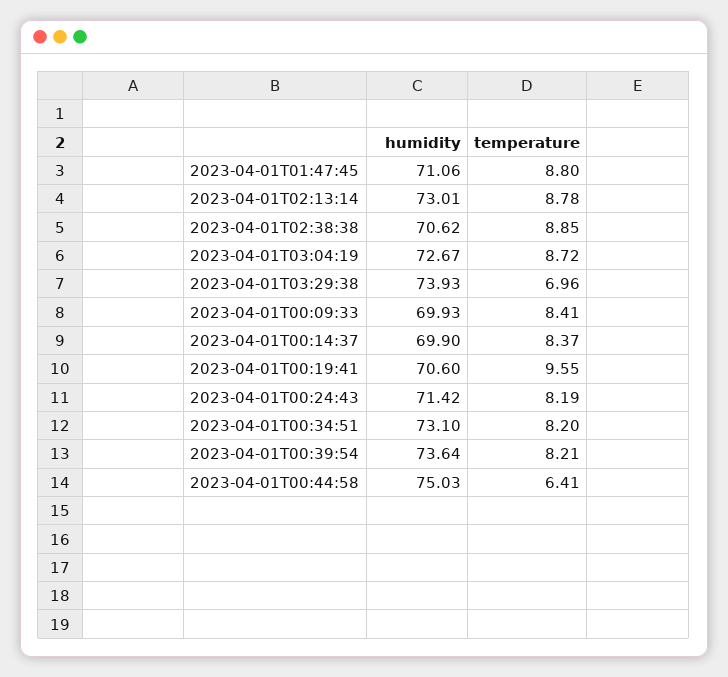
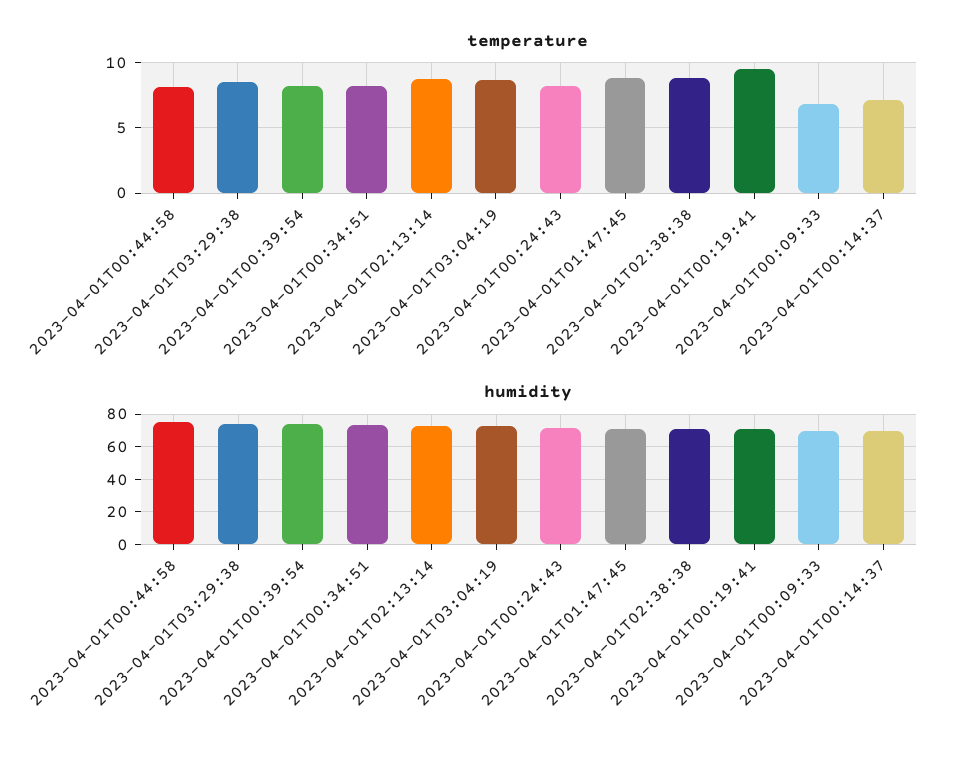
  {
    "humidity": {
      "2023-04-01T01:47:45": 71.06,
      "2023-04-01T02:13:14": 73.01,
      "2023-04-01T02:38:38": 70.62,
      "2023-04-01T03:04:19": 72.67,
      "2023-04-01T03:29:38": 73.93,
      "2023-04-01T00:09:33": 69.93,
      "2023-04-01T00:14:37": 69.9,
      "2023-04-01T00:19:41": 70.6,
      "2023-04-01T00:24:43": 71.42,
      "2023-04-01T00:34:51": 73.1,
      "2023-04-01T00:39:54": 73.64,
      "2023-04-01T00:44:58": 75.03
    },
    "temperature": {
      "2023-04-01T01:47:45": 8.8,
      "2023-04-01T02:13:14": 8.78,
      "2023-04-01T02:38:38": 8.85,
      "2023-04-01T03:04:19": 8.72,
-     "2023-04-01T03:29:38": 6.96,
+     "2023-04-01T03:29:38": 8.5,
-     "2023-04-01T00:09:33": 8.41,
+     "2023-04-01T00:09:33": 7,
-     "2023-04-01T00:14:37": 8.37,
+     "2023-04-01T00:14:37": 7,
      "2023-04-01T00:19:41": 9.55,
      "2023-04-01T00:24:43": 8.19,
      "2023-04-01T00:34:51": 8.2,
      "2023-04-01T00:39:54": 8.21,
-     "2023-04-01T00:44:58": 6.41
+     "2023-04-01T00:44:58": 8
    }
  }

